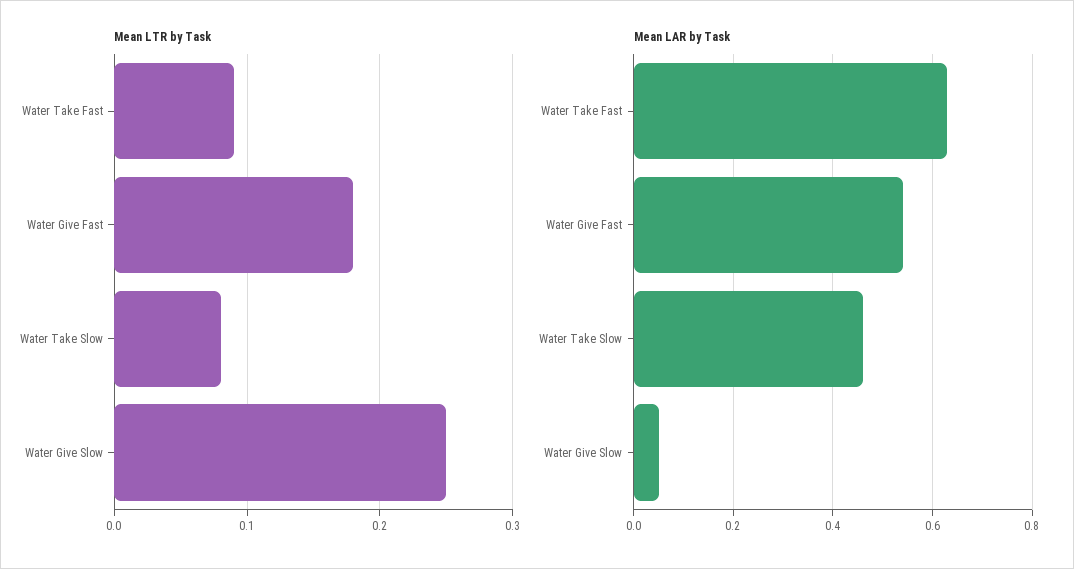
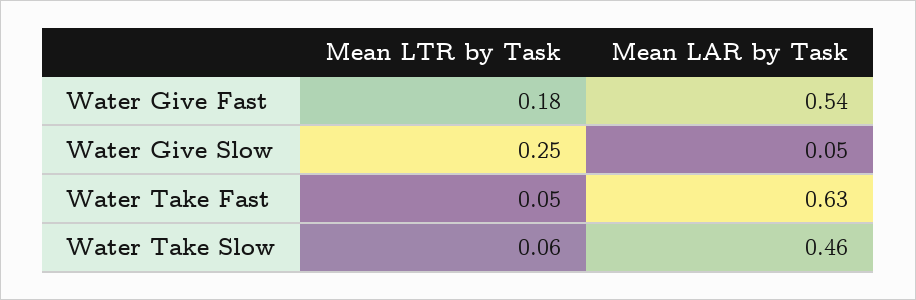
  {
    "Mean LTR by Task": {
-     "Water Take Fast": 0.09,
+     "Water Take Fast": 0.05,
      "Water Give Fast": 0.18,
-     "Water Take Slow": 0.08,
+     "Water Take Slow": 0.06,
      "Water Give Slow": 0.25
    },
    "Mean LAR by Task": {
      "Water Take Fast": 0.63,
      "Water Give Fast": 0.54,
      "Water Take Slow": 0.46,
      "Water Give Slow": 0.05
    }
  }

